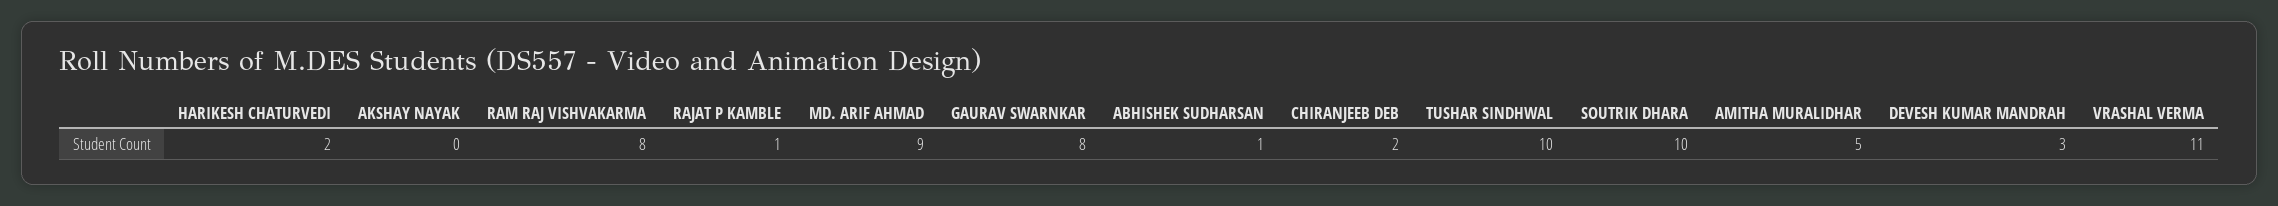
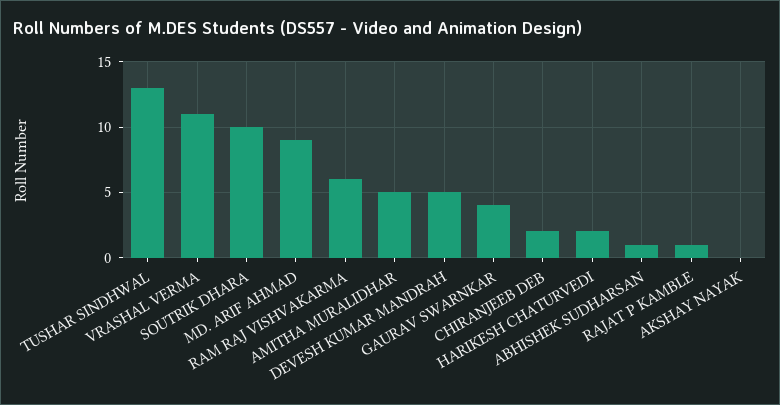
  {
    "HARIKESH CHATURVEDI": 2,
    "AKSHAY NAYAK": 0,
-   "RAM RAJ VISHVAKARMA": 8,
+   "RAM RAJ VISHVAKARMA": 6,
    "RAJAT P KAMBLE": 1,
    "MD. ARIF AHMAD": 9,
-   "GAURAV SWARNKAR": 8,
+   "GAURAV SWARNKAR": 4,
    "ABHISHEK SUDHARSAN": 1,
    "CHIRANJEEB DEB": 2,
-   "TUSHAR SINDHWAL": 10,
+   "TUSHAR SINDHWAL": 13,
    "SOUTRIK DHARA": 10,
    "AMITHA MURALIDHAR": 5,
-   "DEVESH KUMAR MANDRAH": 3,
+   "DEVESH KUMAR MANDRAH": 5,
    "VRASHAL VERMA": 11
  }

